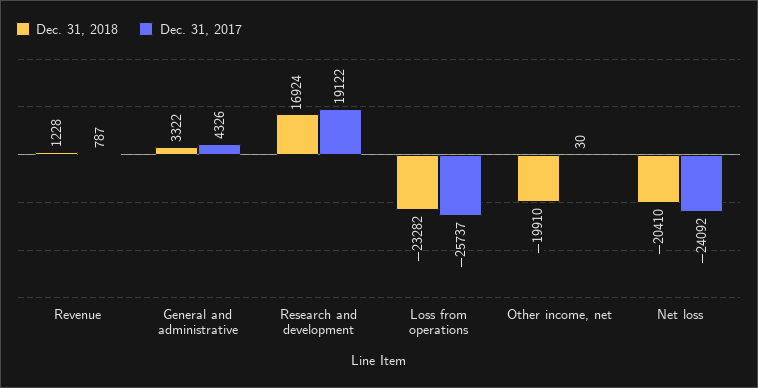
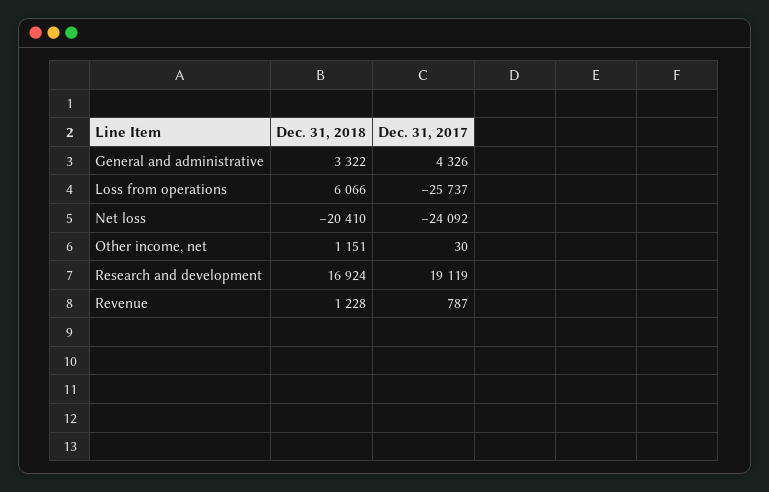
  {
    "Dec. 31, 2018": {
      "Revenue": 1228,
      "General and administrative": 3322,
      "Research and development": 16924,
-     "Loss from operations": -23282,
+     "Loss from operations": 6066,
-     "Other income, net": -19910,
+     "Other income, net": 1151,
      "Net loss": -20410
    },
    "Dec. 31, 2017": {
      "Revenue": 787,
      "General and administrative": 4326,
-     "Research and development": 19122,
+     "Research and development": 19119,
      "Loss from operations": -25737,
      "Other income, net": 30,
      "Net loss": -24092
    }
  }

